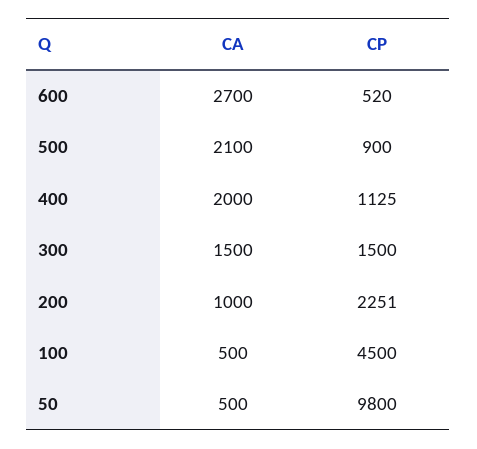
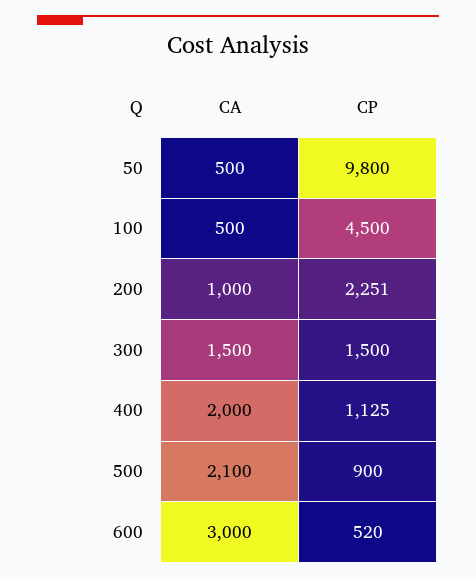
  {
    "CA": {
-     "600": 2700,
+     "600": 3000,
      "500": 2100,
      "400": 2000,
      "300": 1500,
      "200": 1000,
      "100": 500,
      "50": 500
    },
    "CP": {
      "600": 520,
      "500": 900,
      "400": 1125,
      "300": 1500,
      "200": 2251,
      "100": 4500,
      "50": 9800
    }
  }

